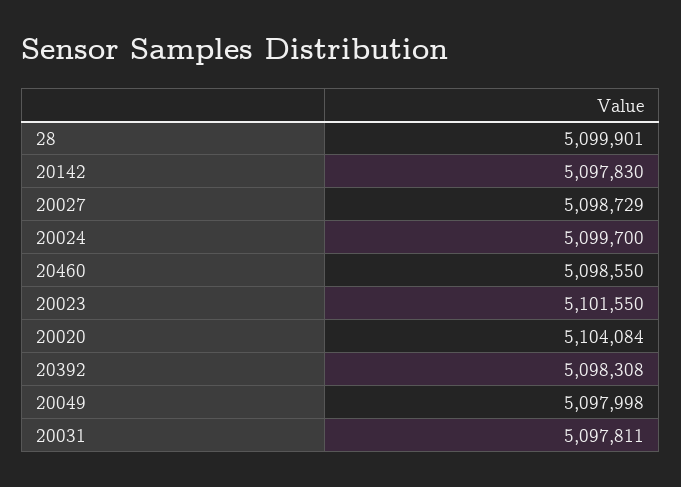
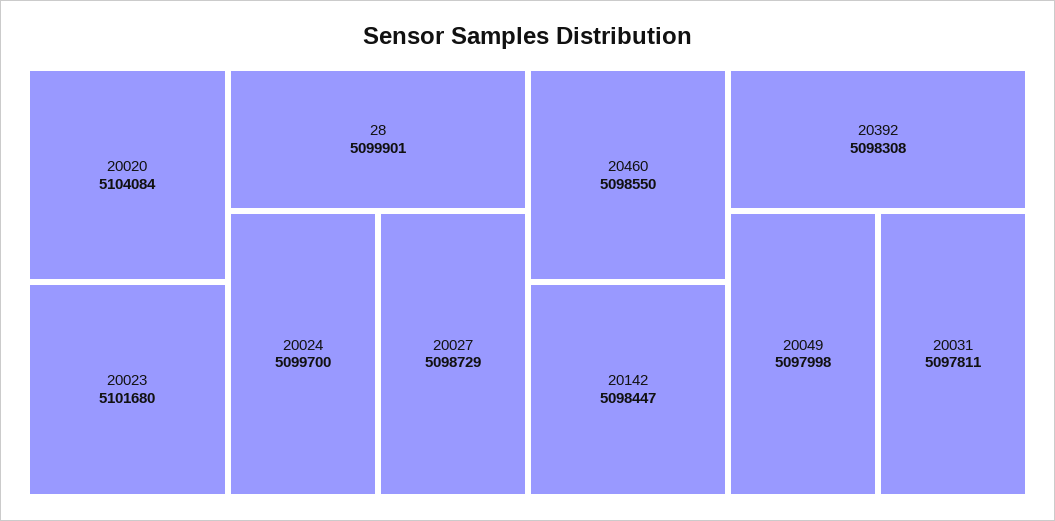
  {
    "28": 5099901,
-   "20142": 5097830,
+   "20142": 5098447,
    "20027": 5098729,
    "20024": 5099700,
    "20460": 5098550,
-   "20023": 5101550,
+   "20023": 5101680,
    "20020": 5104084,
    "20392": 5098308,
    "20049": 5097998,
    "20031": 5097811
  }

